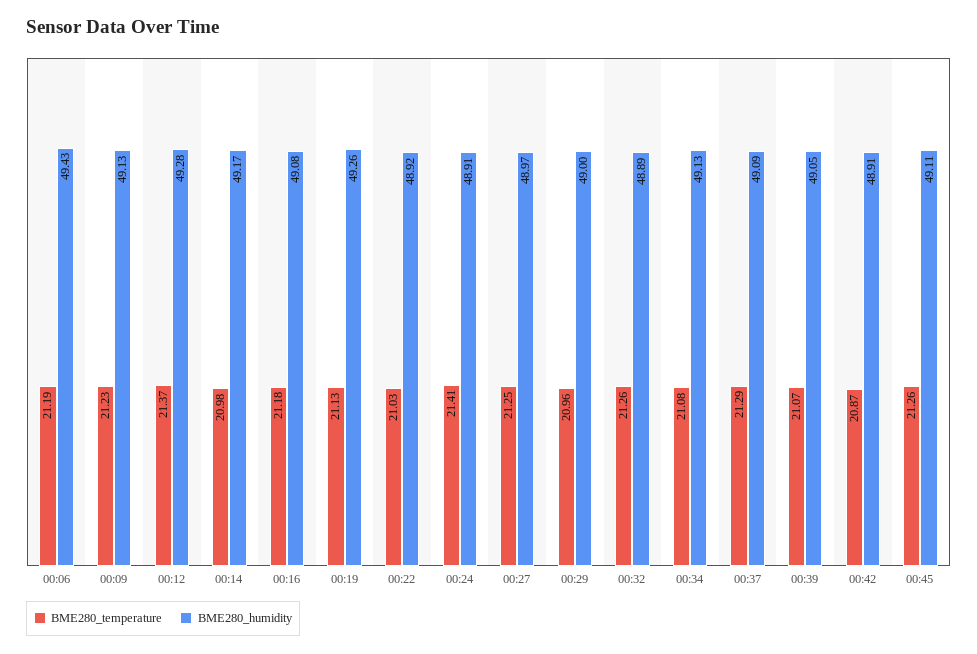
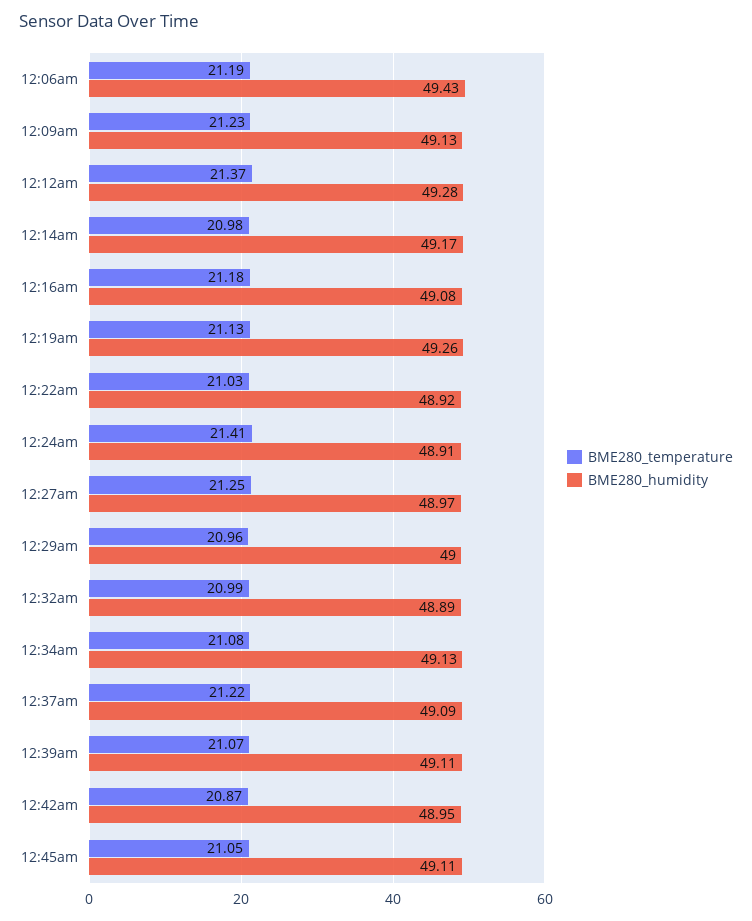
  {
    "BME280_temperature": {
      "00:06": 21.19,
      "00:09": 21.23,
      "00:12": 21.37,
      "00:14": 20.98,
      "00:16": 21.18,
      "00:19": 21.13,
      "00:22": 21.03,
      "00:24": 21.41,
      "00:27": 21.25,
      "00:29": 20.96,
-     "00:32": 21.26,
+     "00:32": 20.99,
      "00:34": 21.08,
-     "00:37": 21.29,
+     "00:37": 21.22,
      "00:39": 21.07,
      "00:42": 20.87,
-     "00:45": 21.26
+     "00:45": 21.05
    },
    "BME280_humidity": {
      "00:06": 49.43,
      "00:09": 49.13,
      "00:12": 49.28,
      "00:14": 49.17,
      "00:16": 49.08,
      "00:19": 49.26,
      "00:22": 48.92,
      "00:24": 48.91,
      "00:27": 48.97,
      "00:29": 49,
      "00:32": 48.89,
      "00:34": 49.13,
      "00:37": 49.09,
-     "00:39": 49.05,
+     "00:39": 49.11,
-     "00:42": 48.91,
+     "00:42": 48.95,
      "00:45": 49.11
    }
  }

